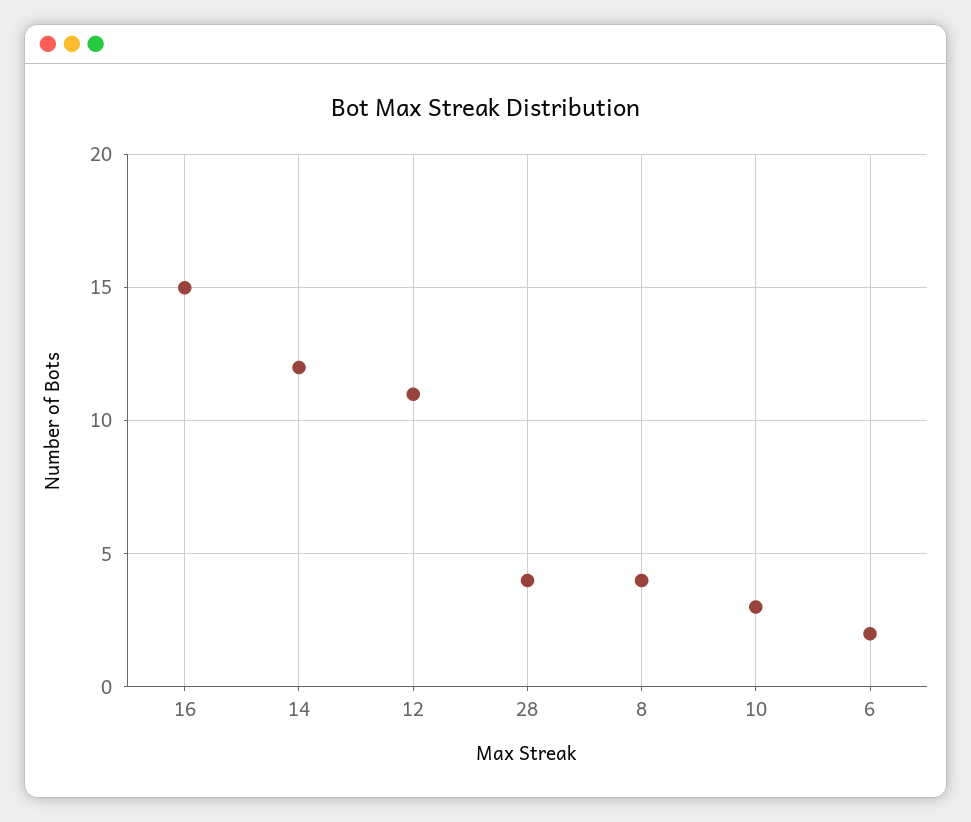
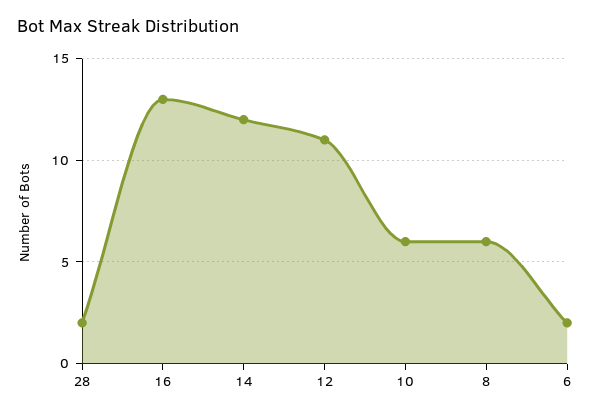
  {
-   "16": 15,
+   "16": 13,
    "14": 12,
    "12": 11,
-   "28": 4,
+   "28": 2,
-   "8": 4,
+   "8": 6,
-   "10": 3,
+   "10": 6,
    "6": 2
  }

